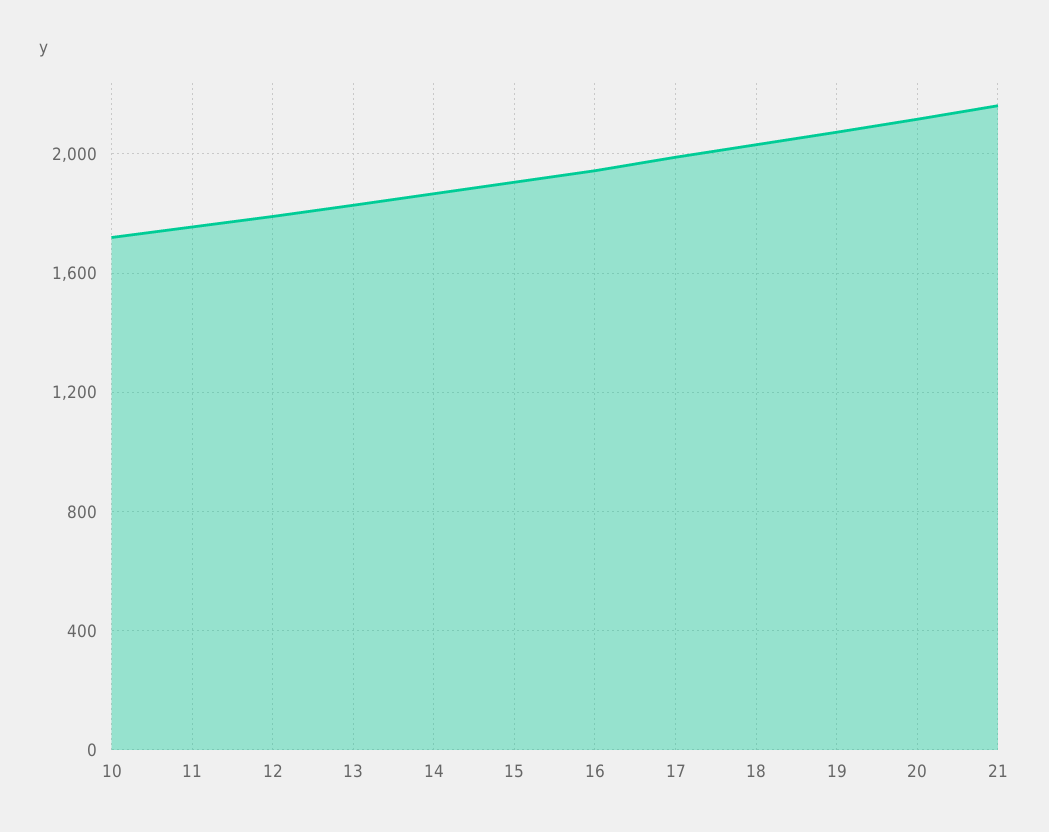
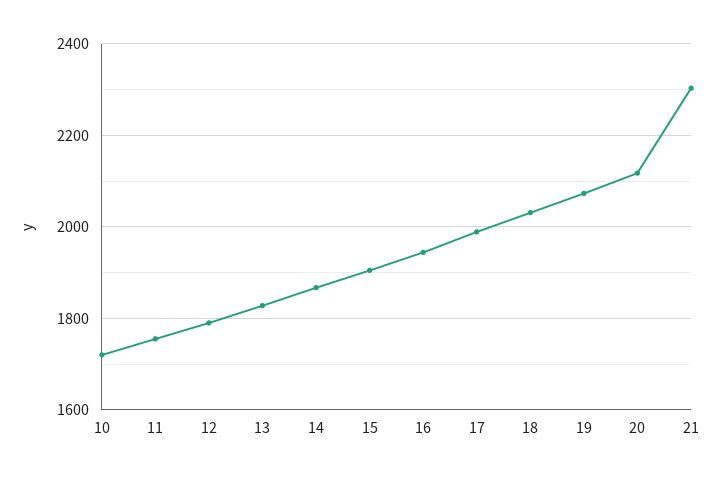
  {
    "10": 1720,
    "11": 1760,
    "12": 1800,
    "13": 1820,
    "14": 1860,
    "15": 1900,
    "16": 1940,
    "17": 1980,
    "18": 2040,
    "19": 2080,
    "20": 2120,
-   "21": 2150
+   "21": 2300
  }

